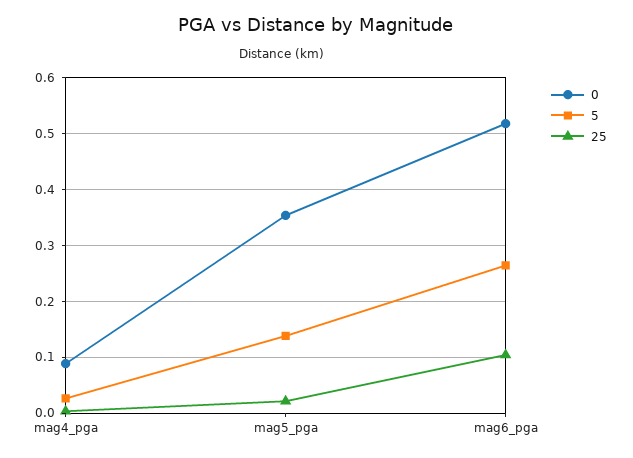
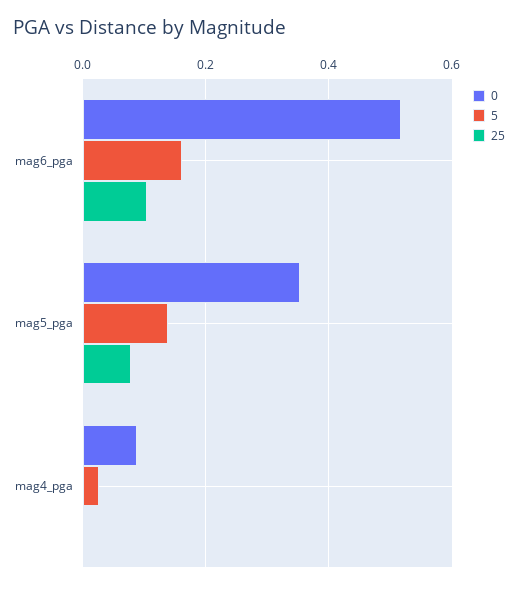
  {
    "0": {
      "mag4_pga": 0.08,
      "mag5_pga": 0.36,
      "mag6_pga": 0.52
    },
    "5": {
      "mag4_pga": 0.02,
      "mag5_pga": 0.14,
-     "mag6_pga": 0.26
+     "mag6_pga": 0.16
    },
    "25": {
      "mag4_pga": 0,
-     "mag5_pga": 0.02,
+     "mag5_pga": 0.08,
      "mag6_pga": 0.1
    }
  }

